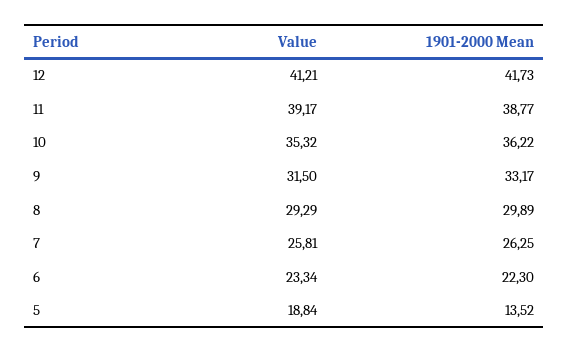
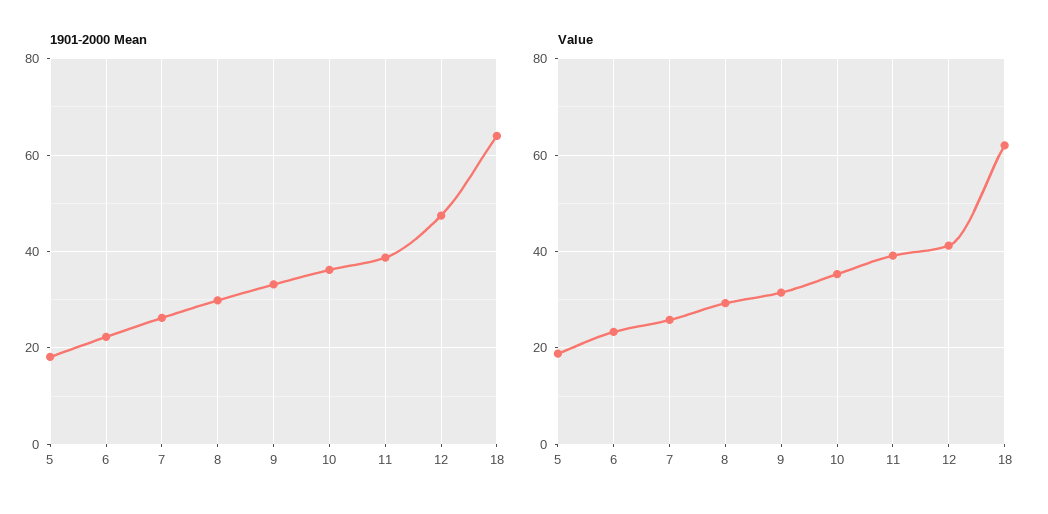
  {
    "Value": {
      "12": 41.21,
      "11": 39.17,
      "10": 35.32,
      "9": 31.5,
      "8": 29.29,
      "7": 25.81,
      "6": 23.34,
-     "5": 18.84
+     "5": 18.84,
+     "18": 62
    },
    "1901-2000 Mean": {
-     "12": 41.73,
+     "12": 48,
      "11": 38.77,
      "10": 36.22,
      "9": 33.17,
      "8": 29.89,
      "7": 26.25,
      "6": 22.3,
-     "5": 13.52
+     "5": 18,
+     "18": 64
    }
  }

